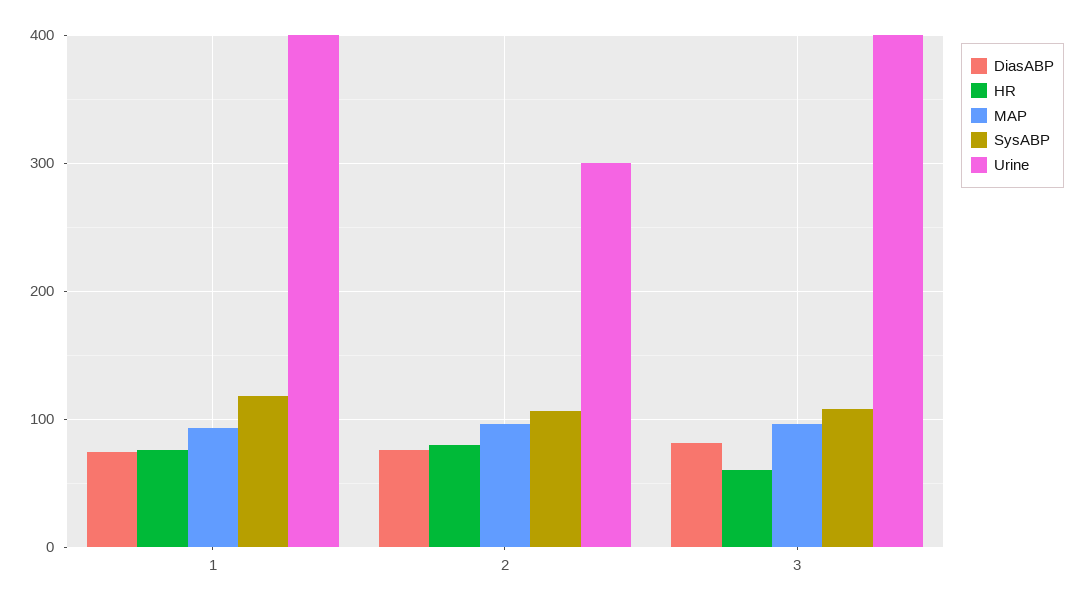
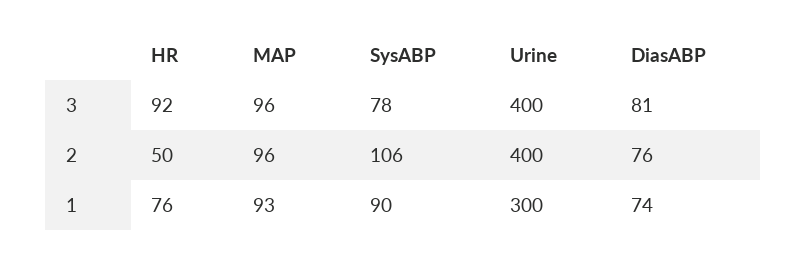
  {
    "DiasABP": {
      "1": 74,
      "2": 76,
      "3": 81
    },
    "HR": {
      "1": 76,
-     "2": 80,
+     "2": 50,
-     "3": 60
+     "3": 92
    },
    "MAP": {
      "1": 93,
      "2": 96,
      "3": 96
    },
    "SysABP": {
-     "1": 120,
+     "1": 90,
      "2": 106,
-     "3": 110
+     "3": 78
    },
    "Urine": {
-     "1": 400,
+     "1": 300,
-     "2": 300,
+     "2": 400,
      "3": 400
    }
  }

